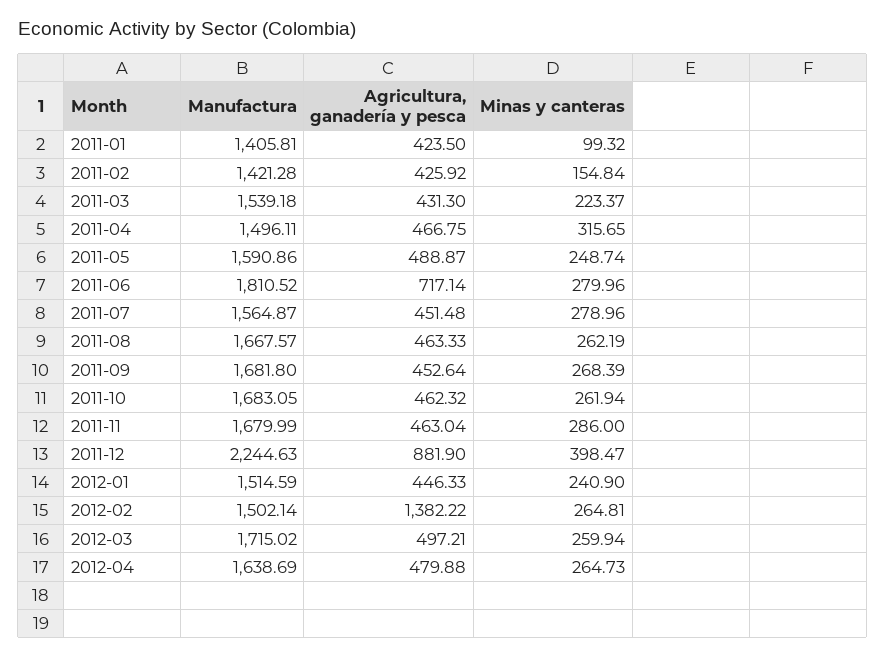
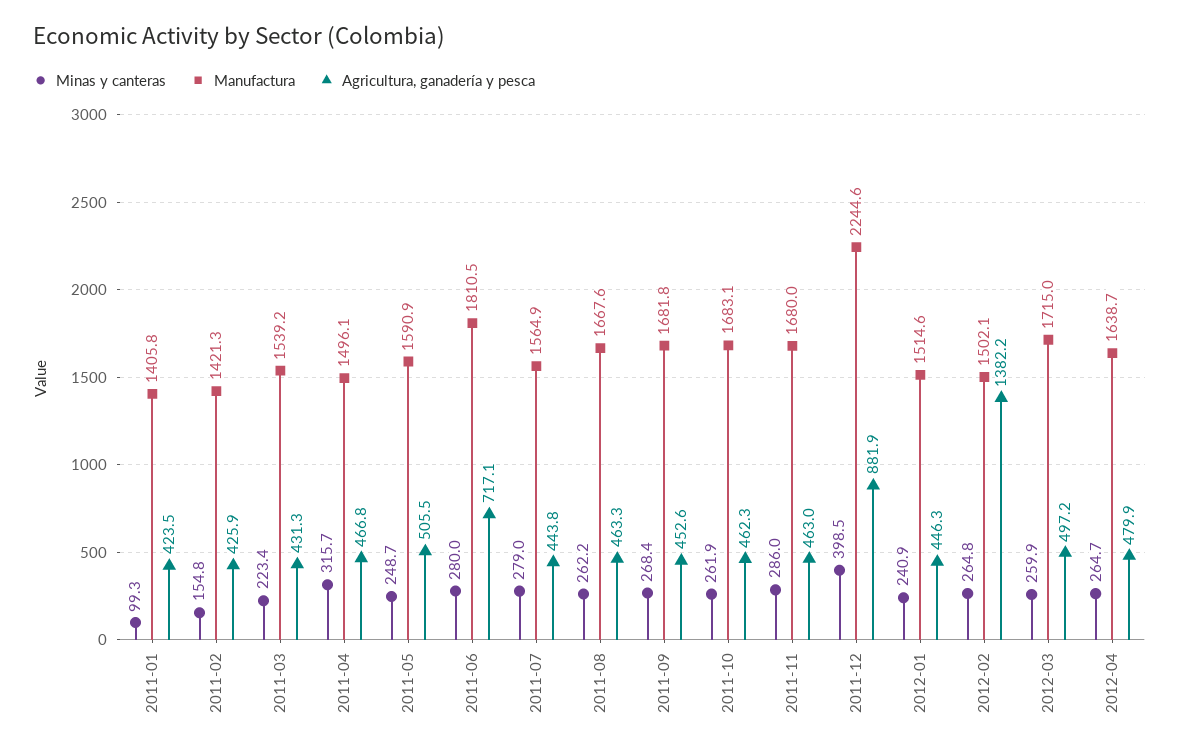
  {
    "Manufactura": {
      "2011-01": 1405.81,
      "2011-02": 1421.28,
      "2011-03": 1539.18,
      "2011-04": 1496.11,
      "2011-05": 1590.86,
      "2011-06": 1810.52,
      "2011-07": 1564.87,
      "2011-08": 1667.57,
      "2011-09": 1681.8,
      "2011-10": 1683.05,
      "2011-11": 1679.99,
      "2011-12": 2244.63,
      "2012-01": 1514.59,
      "2012-02": 1502.14,
      "2012-03": 1715.02,
      "2012-04": 1638.69
    },
    "Agricultura, ganadería y pesca": {
      "2011-01": 423.5,
      "2011-02": 425.92,
      "2011-03": 431.3,
      "2011-04": 466.75,
-     "2011-05": 488.87,
+     "2011-05": 505.5,
      "2011-06": 717.14,
-     "2011-07": 451.48,
+     "2011-07": 443.8,
      "2011-08": 463.33,
      "2011-09": 452.64,
      "2011-10": 462.32,
      "2011-11": 463.04,
      "2011-12": 881.9,
      "2012-01": 446.33,
      "2012-02": 1382.22,
      "2012-03": 497.21,
      "2012-04": 479.88
    },
    "Minas y canteras": {
      "2011-01": 99.32,
      "2011-02": 154.84,
      "2011-03": 223.37,
      "2011-04": 315.65,
      "2011-05": 248.74,
      "2011-06": 279.96,
      "2011-07": 278.96,
      "2011-08": 262.19,
      "2011-09": 268.39,
      "2011-10": 261.94,
      "2011-11": 286,
      "2011-12": 398.47,
      "2012-01": 240.9,
      "2012-02": 264.81,
      "2012-03": 259.94,
      "2012-04": 264.73
    }
  }

